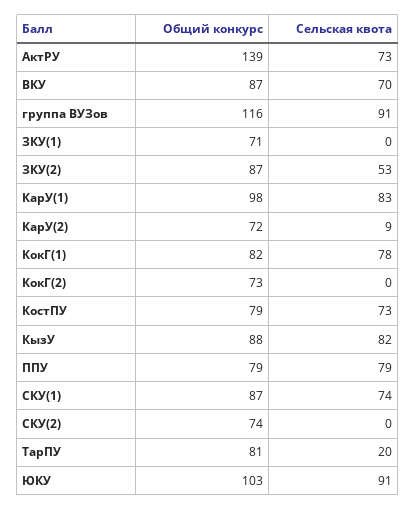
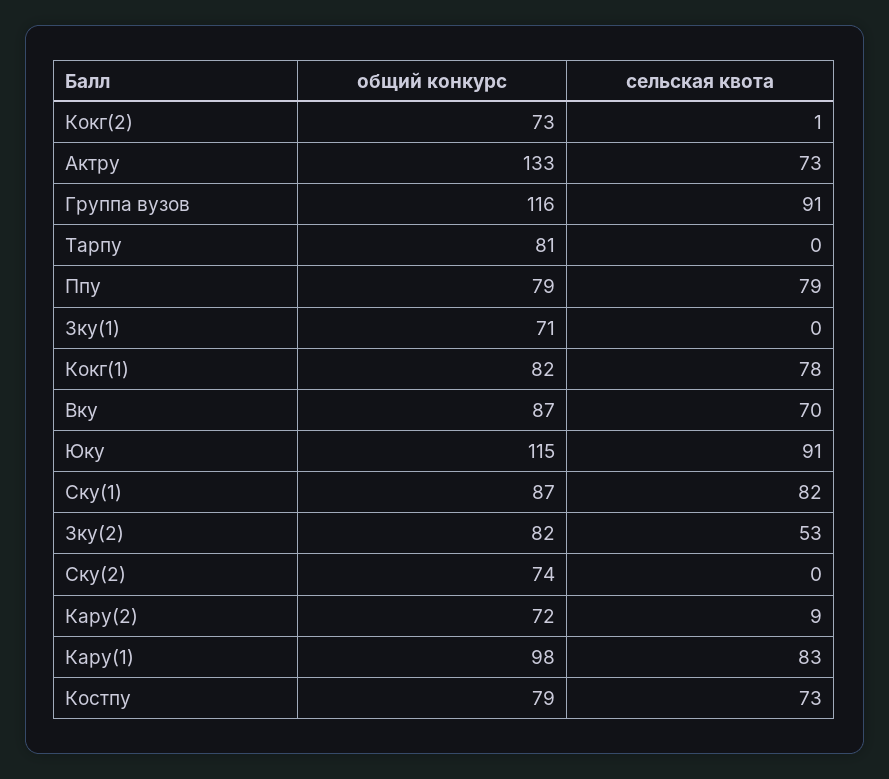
  {
    "Общий конкурс": {
-     "АктРУ": 139,
+     "АктРУ": 133,
      "ВКУ": 87,
      "группа ВУЗов": 116,
      "ЗКУ(1)": 71,
-     "ЗКУ(2)": 87,
+     "ЗКУ(2)": 82,
      "КарУ(1)": 98,
      "КарУ(2)": 72,
      "КокГ(1)": 82,
      "КокГ(2)": 73,
      "КостПУ": 79,
-     "КызУ": 88,
      "ППУ": 79,
      "СКУ(1)": 87,
      "СКУ(2)": 74,
      "ТарПУ": 81,
-     "ЮКУ": 103
+     "ЮКУ": 115
    },
    "Сельская квота": {
      "АктРУ": 73,
      "ВКУ": 70,
      "группа ВУЗов": 91,
      "ЗКУ(1)": 0,
      "ЗКУ(2)": 53,
      "КарУ(1)": 83,
      "КарУ(2)": 9,
      "КокГ(1)": 78,
-     "КокГ(2)": 0,
+     "КокГ(2)": 1,
      "КостПУ": 73,
-     "КызУ": 82,
      "ППУ": 79,
-     "СКУ(1)": 74,
+     "СКУ(1)": 82,
      "СКУ(2)": 0,
-     "ТарПУ": 20,
+     "ТарПУ": 0,
      "ЮКУ": 91
    }
  }

